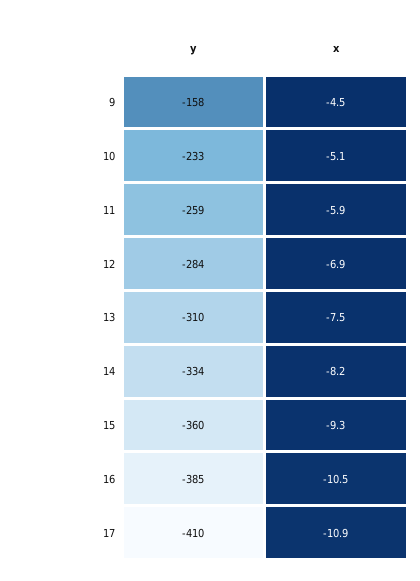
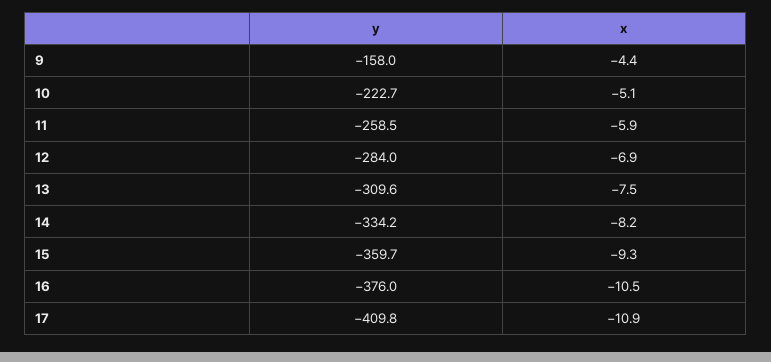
  {
    "y": {
      "9": -158,
-     "10": -233,
+     "10": -222.7,
      "11": -258.5,
      "12": -284,
      "13": -309.6,
      "14": -334.2,
      "15": -359.7,
-     "16": -385,
+     "16": -376,
      "17": -409.8
    },
    "x": {
-     "9": -4.5,
+     "9": -4.4,
      "10": -5.1,
      "11": -5.9,
      "12": -6.9,
      "13": -7.5,
      "14": -8.2,
      "15": -9.3,
      "16": -10.5,
      "17": -10.9
    }
  }

